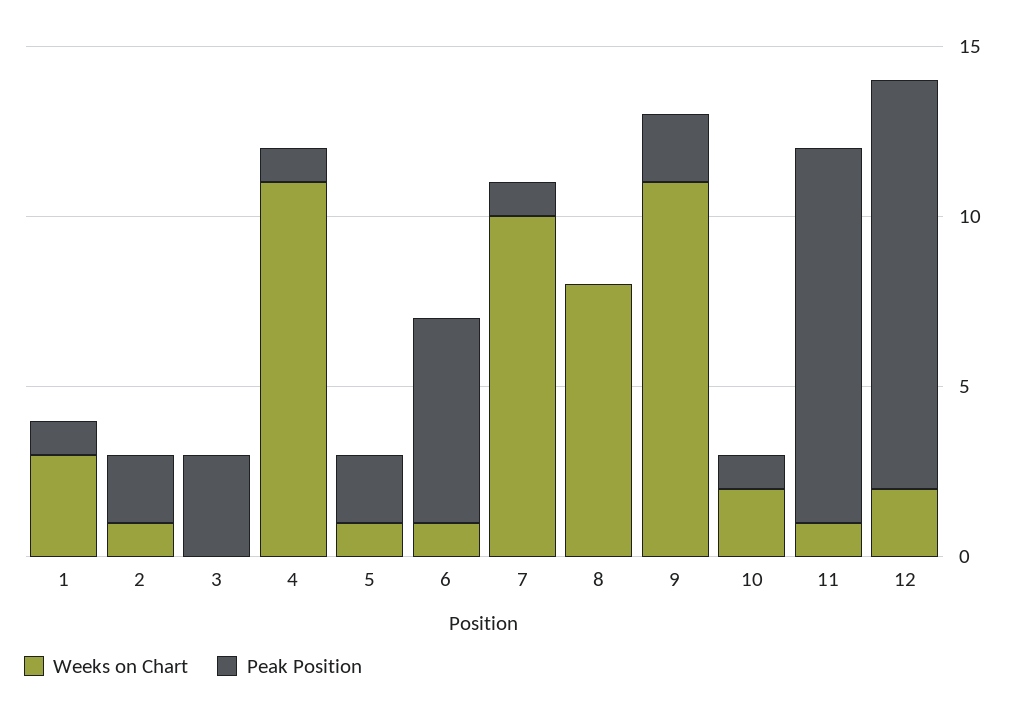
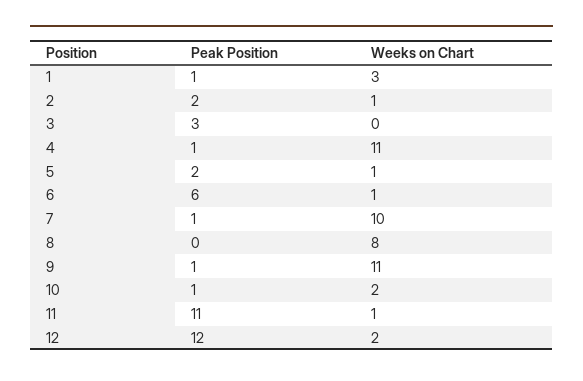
  {
    "Weeks on Chart": {
      "1": 3,
      "2": 1,
      "3": 0,
      "4": 11,
      "5": 1,
      "6": 1,
      "7": 10,
      "8": 8,
      "9": 11,
      "10": 2,
      "11": 1,
      "12": 2
    },
    "Peak Position": {
      "1": 1,
      "2": 2,
      "3": 3,
      "4": 1,
      "5": 2,
      "6": 6,
      "7": 1,
      "8": 0,
-     "9": 2,
+     "9": 1,
      "10": 1,
      "11": 11,
      "12": 12
    }
  }

